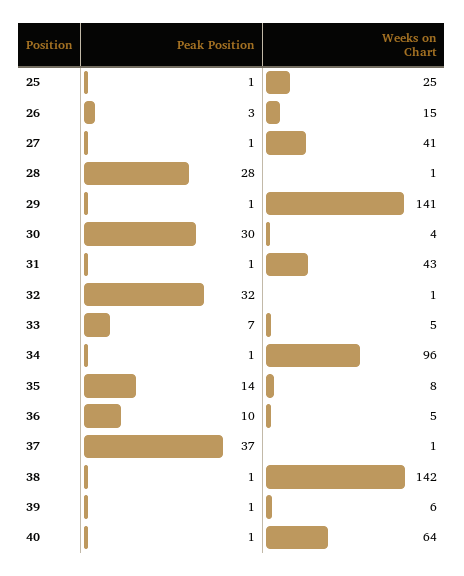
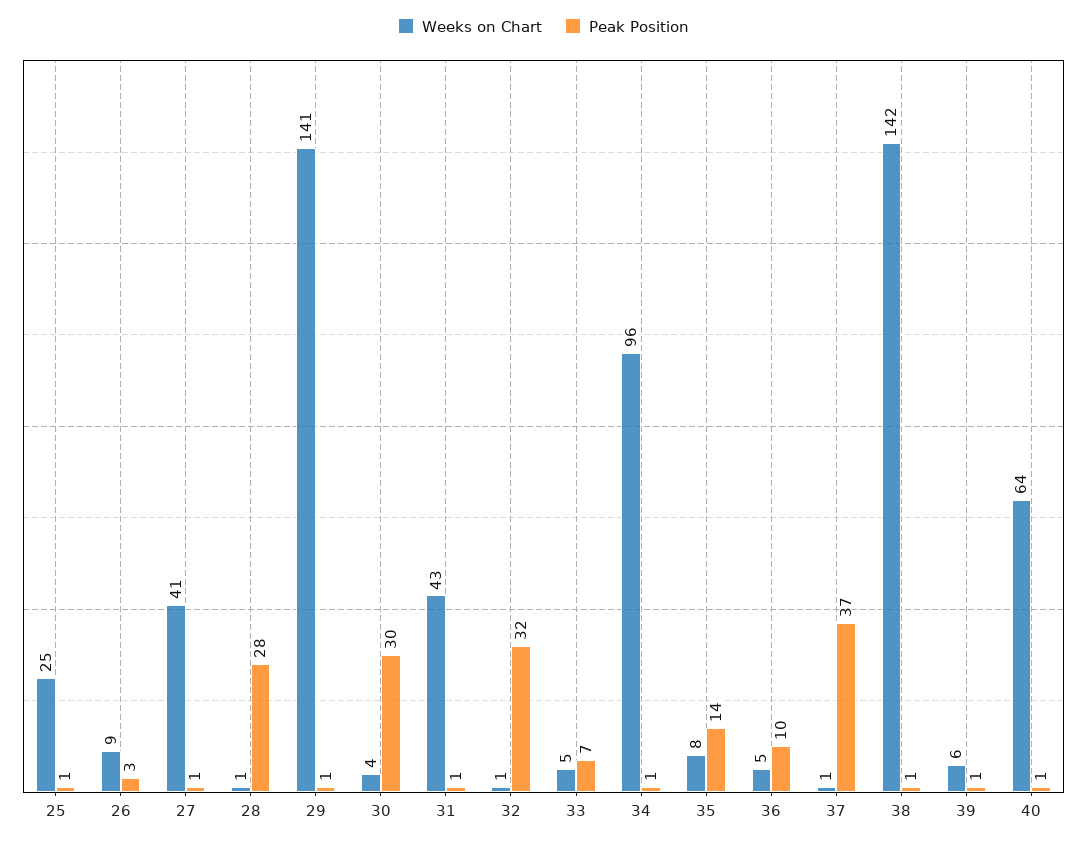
  {
    "Peak Position": {
      "25": 1,
      "26": 3,
      "27": 1,
      "28": 28,
      "29": 1,
      "30": 30,
      "31": 1,
      "32": 32,
      "33": 7,
      "34": 1,
      "35": 14,
      "36": 10,
      "37": 37,
      "38": 1,
      "39": 1,
      "40": 1
    },
    "Weeks on Chart": {
      "25": 25,
-     "26": 15,
+     "26": 9,
      "27": 41,
      "28": 1,
      "29": 141,
      "30": 4,
      "31": 43,
      "32": 1,
      "33": 5,
      "34": 96,
      "35": 8,
      "36": 5,
      "37": 1,
      "38": 142,
      "39": 6,
      "40": 64
    }
  }

